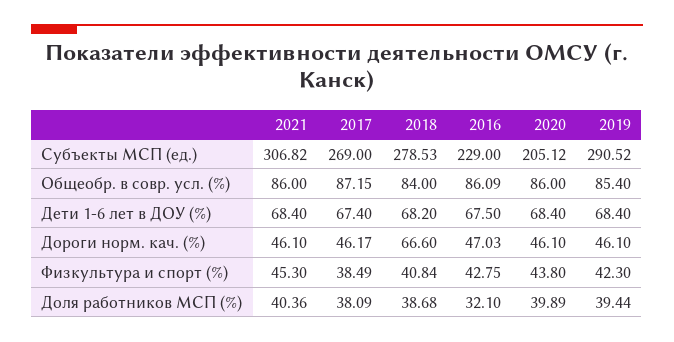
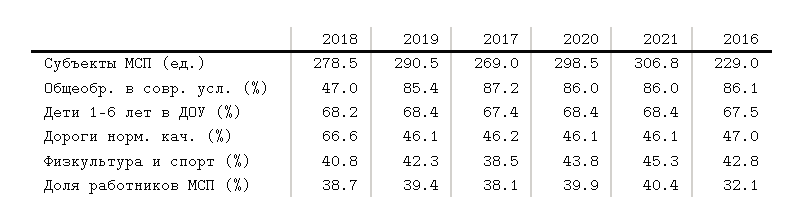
  {
    "2021": {
      "Субъекты МСП (ед.)": 306.82,
      "Общеобр. в совр. усл. (%)": 86,
      "Дети 1-6 лет в ДОУ (%)": 68.4,
      "Дороги норм. кач. (%)": 46.1,
      "Физкультура и спорт (%)": 45.3,
      "Доля работников МСП (%)": 40.36
    },
    "2017": {
      "Субъекты МСП (ед.)": 269,
      "Общеобр. в совр. усл. (%)": 87.15,
      "Дети 1-6 лет в ДОУ (%)": 67.4,
      "Дороги норм. кач. (%)": 46.17,
      "Физкультура и спорт (%)": 38.49,
      "Доля работников МСП (%)": 38.09
    },
    "2018": {
      "Субъекты МСП (ед.)": 278.53,
-     "Общеобр. в совр. усл. (%)": 84,
+     "Общеобр. в совр. усл. (%)": 47,
      "Дети 1-6 лет в ДОУ (%)": 68.2,
      "Дороги норм. кач. (%)": 66.6,
      "Физкультура и спорт (%)": 40.84,
      "Доля работников МСП (%)": 38.68
    },
    "2016": {
      "Субъекты МСП (ед.)": 229,
      "Общеобр. в совр. усл. (%)": 86.09,
      "Дети 1-6 лет в ДОУ (%)": 67.5,
      "Дороги норм. кач. (%)": 47.03,
      "Физкультура и спорт (%)": 42.75,
      "Доля работников МСП (%)": 32.1
    },
    "2020": {
-     "Субъекты МСП (ед.)": 205.12,
+     "Субъекты МСП (ед.)": 298.5,
      "Общеобр. в совр. усл. (%)": 86,
      "Дети 1-6 лет в ДОУ (%)": 68.4,
      "Дороги норм. кач. (%)": 46.1,
      "Физкультура и спорт (%)": 43.8,
      "Доля работников МСП (%)": 39.89
    },
    "2019": {
      "Субъекты МСП (ед.)": 290.52,
      "Общеобр. в совр. усл. (%)": 85.4,
      "Дети 1-6 лет в ДОУ (%)": 68.4,
      "Дороги норм. кач. (%)": 46.1,
      "Физкультура и спорт (%)": 42.3,
      "Доля работников МСП (%)": 39.44
    }
  }

